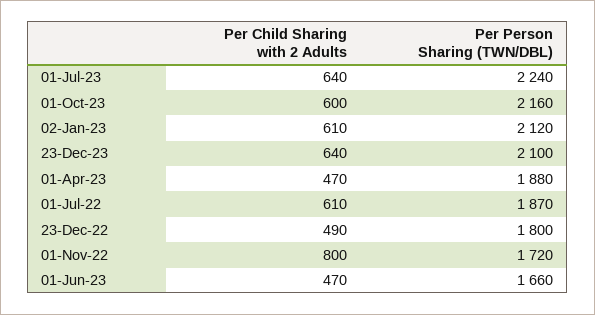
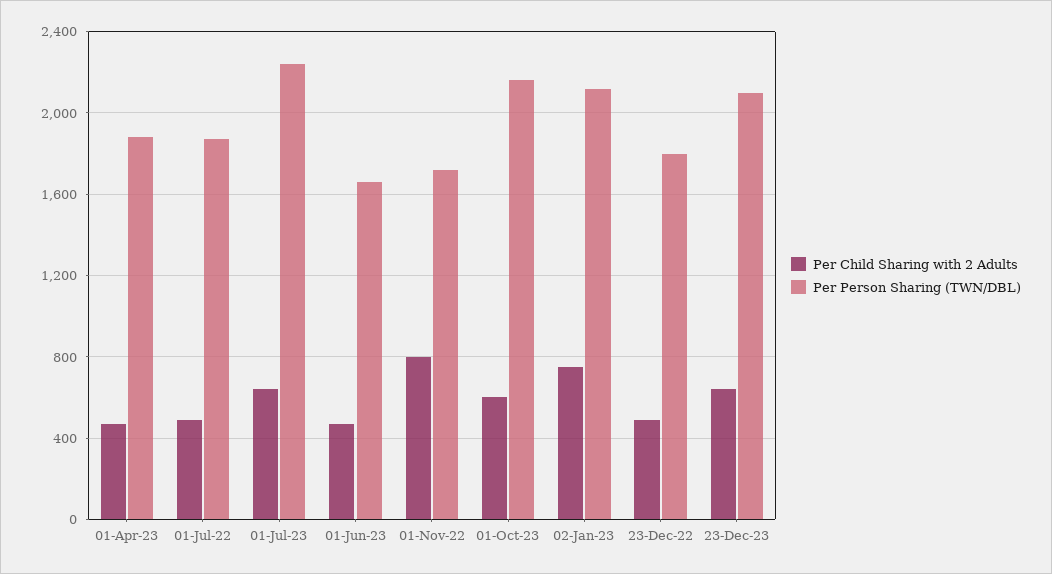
  {
    "Per Child Sharing with 2 Adults": {
      "01-Jul-23": 640,
      "01-Oct-23": 600,
-     "02-Jan-23": 610,
+     "02-Jan-23": 750,
      "23-Dec-23": 640,
      "01-Apr-23": 470,
-     "01-Jul-22": 610,
+     "01-Jul-22": 500,
      "23-Dec-22": 490,
      "01-Nov-22": 800,
      "01-Jun-23": 470
    },
    "Per Person Sharing (TWN/DBL)": {
      "01-Jul-23": 2240,
      "01-Oct-23": 2160,
      "02-Jan-23": 2120,
      "23-Dec-23": 2100,
      "01-Apr-23": 1880,
      "01-Jul-22": 1870,
      "23-Dec-22": 1800,
      "01-Nov-22": 1720,
      "01-Jun-23": 1660
    }
  }

